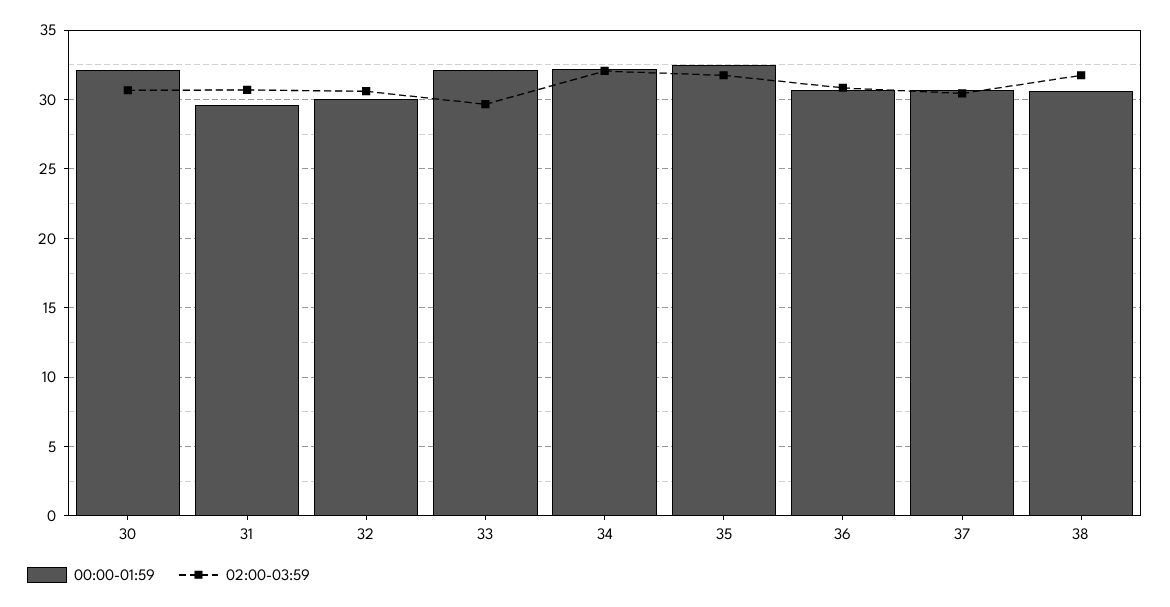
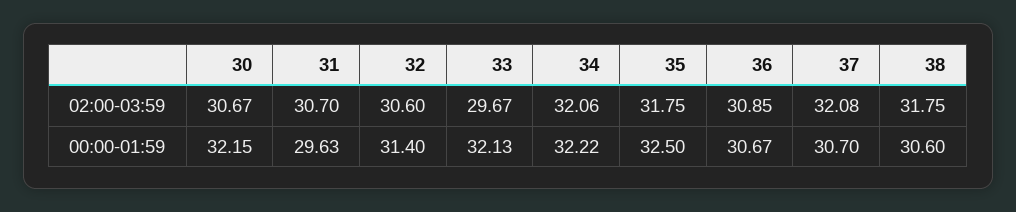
  {
    "00:00-01:59": {
      "30": 32.15,
      "31": 29.63,
-     "32": 30,
+     "32": 31.4,
      "33": 32.13,
      "34": 32.22,
      "35": 32.5,
      "36": 30.67,
      "37": 30.7,
      "38": 30.6
    },
    "02:00-03:59": {
      "30": 30.67,
      "31": 30.7,
      "32": 30.6,
      "33": 29.67,
      "34": 32.06,
      "35": 31.75,
      "36": 30.85,
-     "37": 30.5,
+     "37": 32.08,
      "38": 31.75
    }
  }

